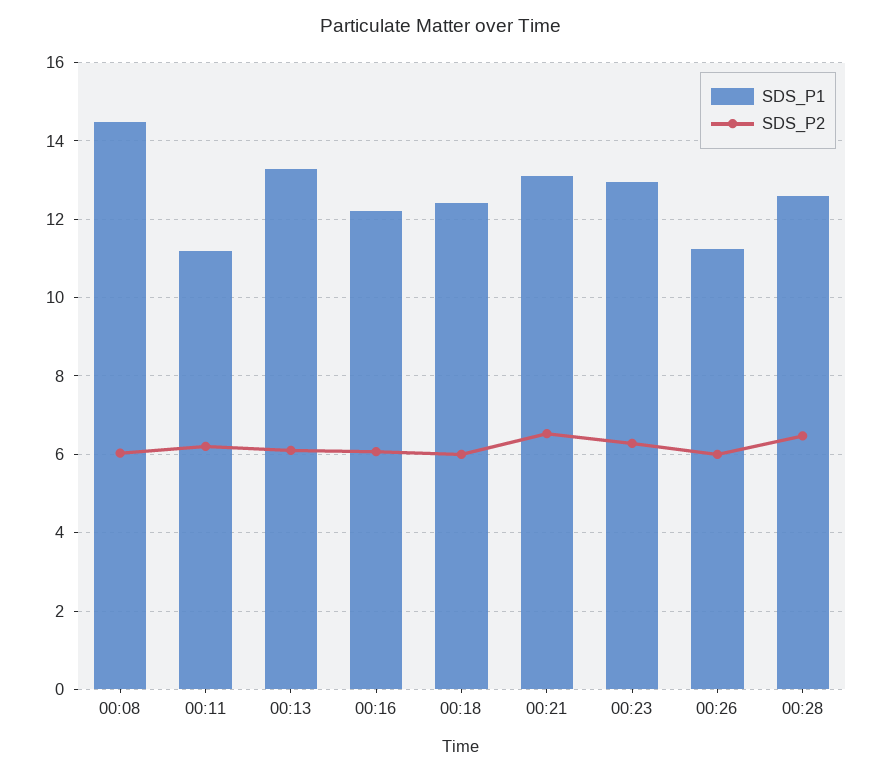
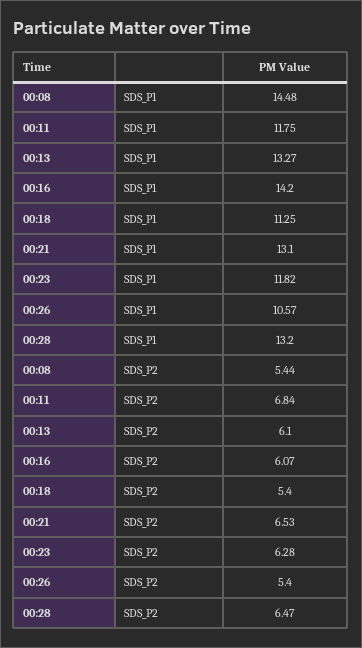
  {
    "SDS_P1": {
      "00:08": 14.48,
-     "00:11": 11.2,
+     "00:11": 11.75,
      "00:13": 13.27,
-     "00:16": 12.2,
+     "00:16": 14.2,
-     "00:18": 12.4,
+     "00:18": 11.25,
      "00:21": 13.1,
-     "00:23": 13,
+     "00:23": 11.82,
-     "00:26": 11.2,
+     "00:26": 10.57,
-     "00:28": 12.6
+     "00:28": 13.2
    },
    "SDS_P2": {
-     "00:08": 6,
+     "00:08": 5.44,
-     "00:11": 6.2,
+     "00:11": 6.84,
      "00:13": 6.1,
      "00:16": 6.07,
-     "00:18": 6,
+     "00:18": 5.4,
      "00:21": 6.53,
      "00:23": 6.28,
-     "00:26": 6,
+     "00:26": 5.4,
      "00:28": 6.47
    }
  }

